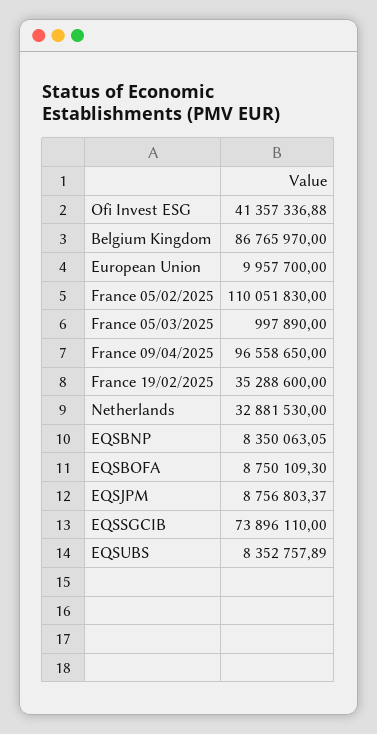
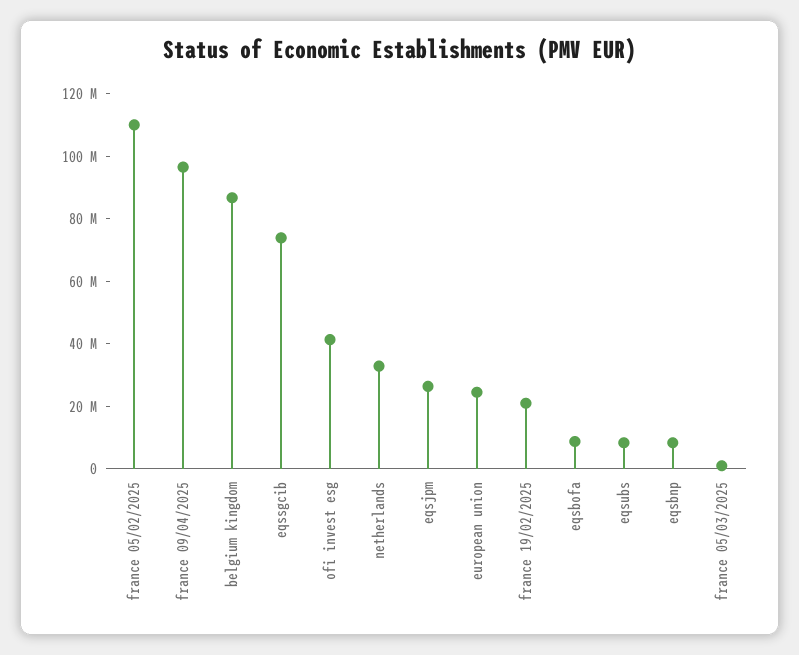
  {
    "Ofi Invest ESG": 41357336.88,
    "Belgium Kingdom": 86765970,
-   "European Union": 9957700,
+   "European Union": 25000000,
    "France 05/02/2025": 110051830,
    "France 05/03/2025": 997890,
    "France 09/04/2025": 96558650,
-   "France 19/02/2025": 35288600,
+   "France 19/02/2025": 20000000,
    "Netherlands": 32881530,
    "EQSBNP": 8350063.05,
    "EQSBOFA": 8750109.3,
-   "EQSJPM": 8756803.37,
+   "EQSJPM": 25000000,
    "EQSSGCIB": 73896110,
    "EQSUBS": 8352757.89
  }

